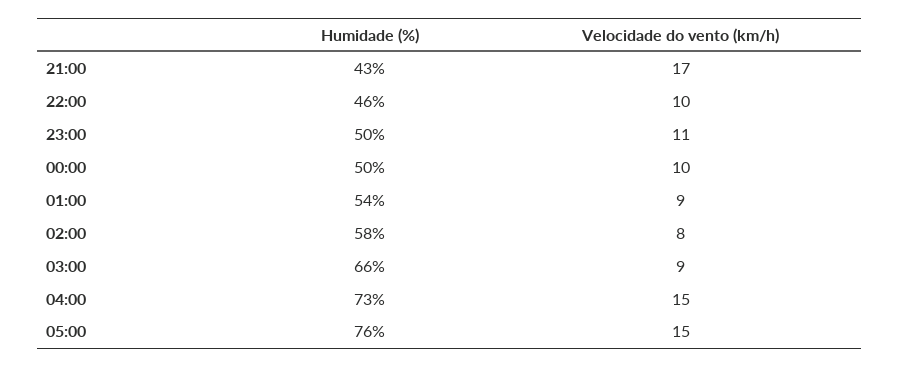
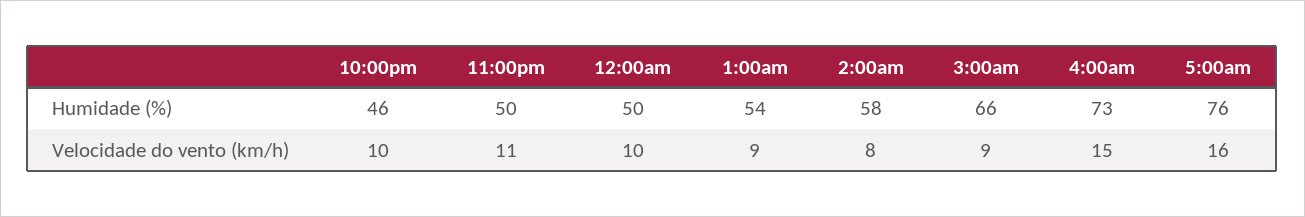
  {
    "Humidade (%)": {
-     "21:00": 43,
      "22:00": 46,
      "23:00": 50,
      "00:00": 50,
      "01:00": 54,
      "02:00": 58,
      "03:00": 66,
      "04:00": 73,
      "05:00": 76
    },
    "Velocidade do vento (km/h)": {
-     "21:00": 17,
      "22:00": 10,
      "23:00": 11,
      "00:00": 10,
      "01:00": 9,
      "02:00": 8,
      "03:00": 9,
      "04:00": 15,
-     "05:00": 15
+     "05:00": 16
    }
  }

